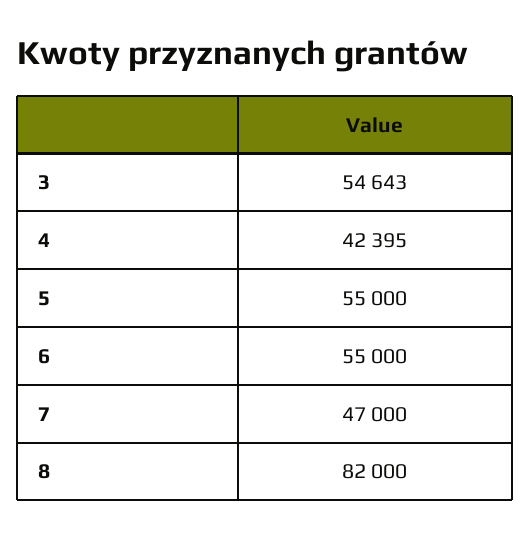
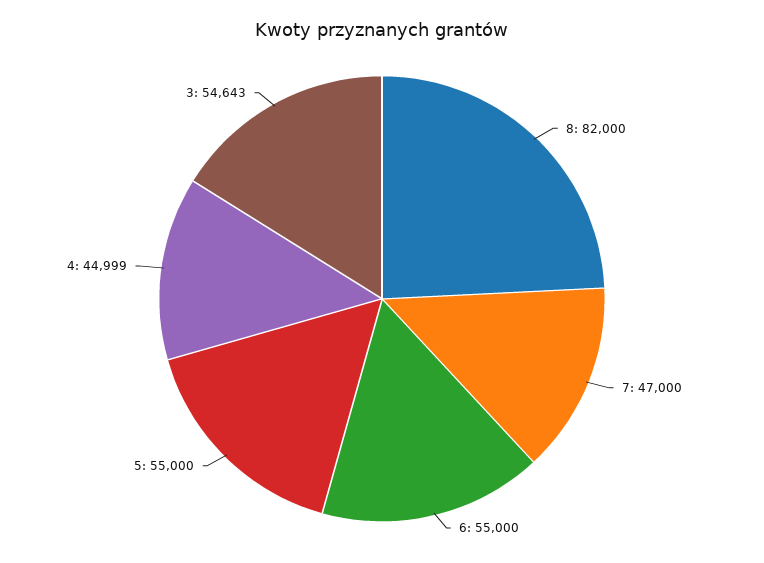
  {
    "3": 54643,
-   "4": 42395,
+   "4": 44999,
    "5": 55000,
    "6": 55000,
    "7": 47000,
    "8": 82000
  }

